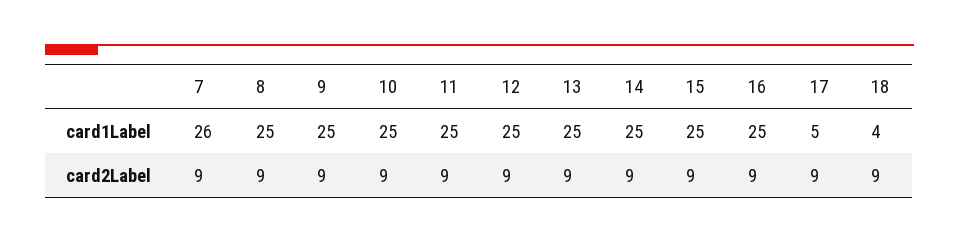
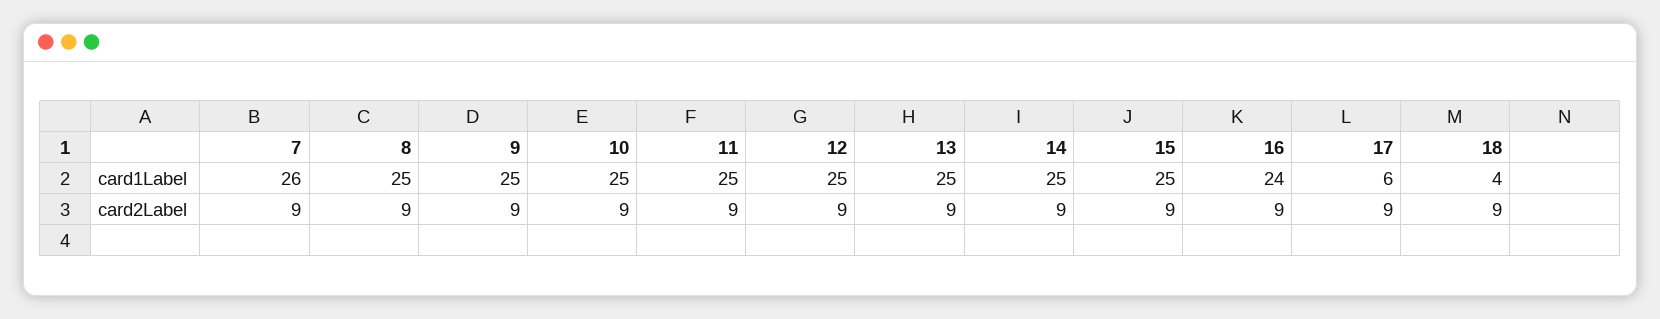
  {
    "7": {
      "card1Label": 26,
      "card2Label": 9
    },
    "8": {
      "card1Label": 25,
      "card2Label": 9
    },
    "9": {
      "card1Label": 25,
      "card2Label": 9
    },
    "10": {
      "card1Label": 25,
      "card2Label": 9
    },
    "11": {
      "card1Label": 25,
      "card2Label": 9
    },
    "12": {
      "card1Label": 25,
      "card2Label": 9
    },
    "13": {
      "card1Label": 25,
      "card2Label": 9
    },
    "14": {
      "card1Label": 25,
      "card2Label": 9
    },
    "15": {
      "card1Label": 25,
      "card2Label": 9
    },
    "16": {
-     "card1Label": 25,
+     "card1Label": 24,
      "card2Label": 9
    },
    "17": {
-     "card1Label": 5,
+     "card1Label": 6,
      "card2Label": 9
    },
    "18": {
      "card1Label": 4,
      "card2Label": 9
    }
  }

